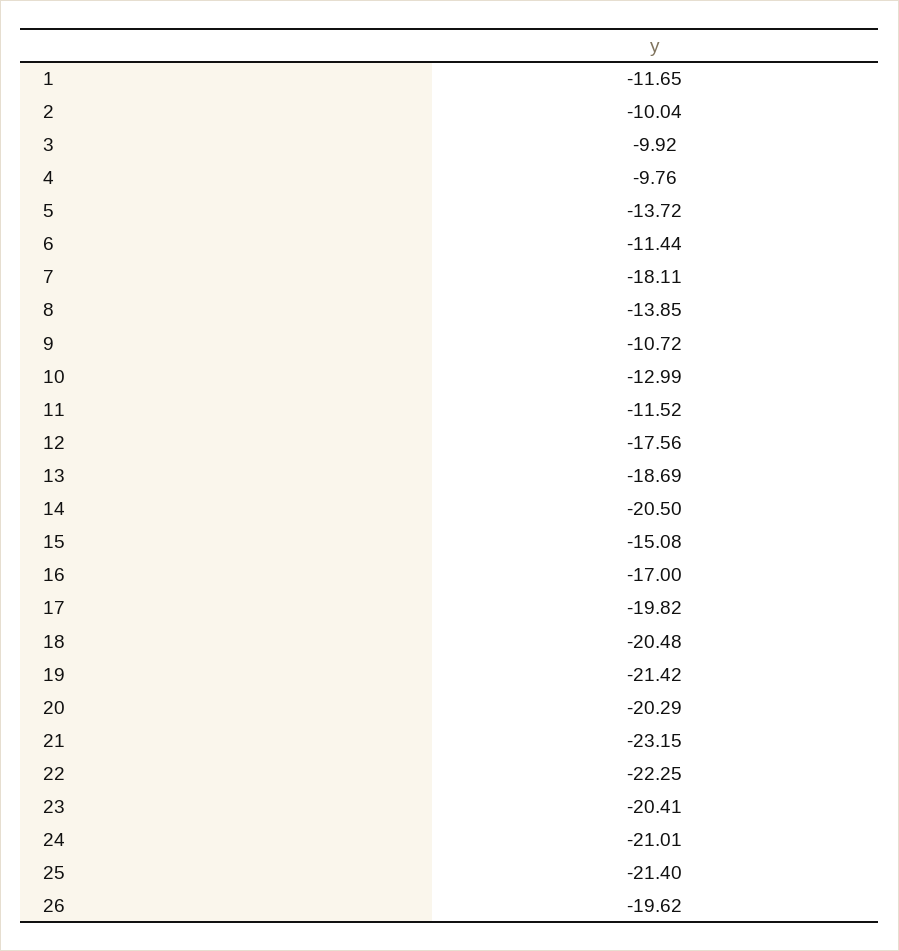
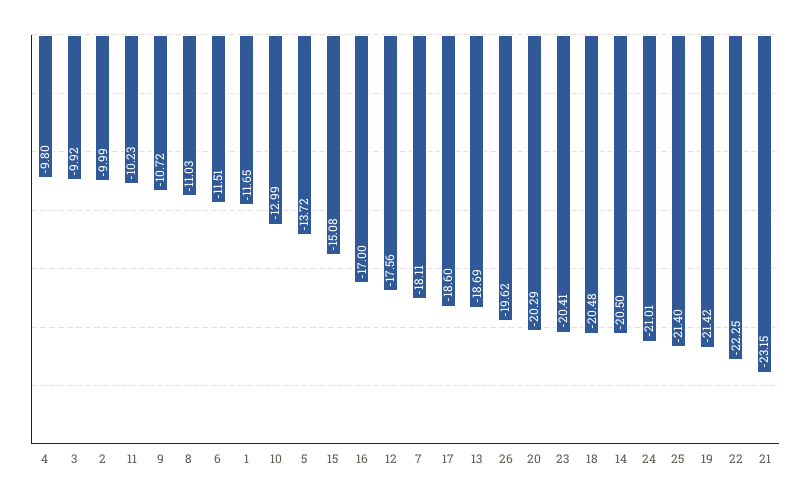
  {
    "1": -11.65,
-   "2": -10.04,
+   "2": -9.99,
    "3": -9.92,
-   "4": -9.76,
+   "4": -9.8,
    "5": -13.72,
-   "6": -11.44,
+   "6": -11.51,
    "7": -18.11,
-   "8": -13.85,
+   "8": -11.03,
    "9": -10.72,
    "10": -12.99,
-   "11": -11.52,
+   "11": -10.23,
    "12": -17.56,
    "13": -18.69,
    "14": -20.5,
    "15": -15.08,
    "16": -17,
-   "17": -19.82,
+   "17": -18.6,
    "18": -20.48,
    "19": -21.42,
    "20": -20.29,
    "21": -23.15,
    "22": -22.25,
    "23": -20.41,
    "24": -21.01,
    "25": -21.4,
    "26": -19.62
  }

